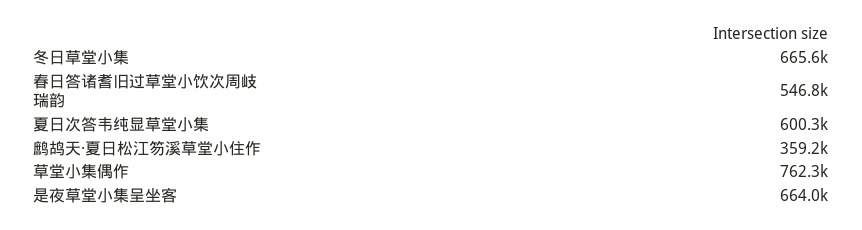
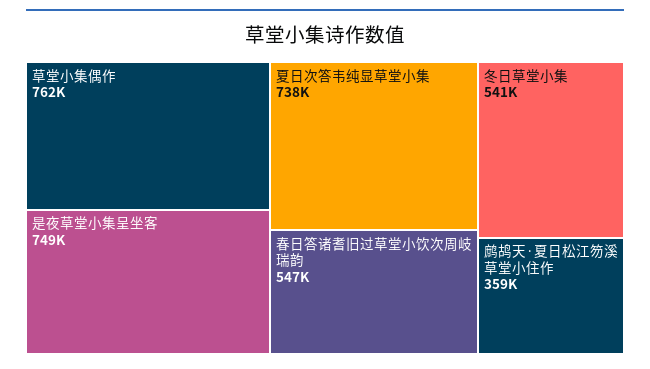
  {
-   "冬日草堂小集": 665600,
+   "冬日草堂小集": 541000,
    "春日答诸耆旧过草堂小饮次周岐瑞韵": 546800,
-   "夏日次答韦纯显草堂小集": 600300,
+   "夏日次答韦纯显草堂小集": 738000,
    "鹧鸪天·夏日松江笏溪草堂小住作": 359200,
    "草堂小集偶作": 762300,
-   "是夜草堂小集呈坐客": 664000
+   "是夜草堂小集呈坐客": 749000
  }

